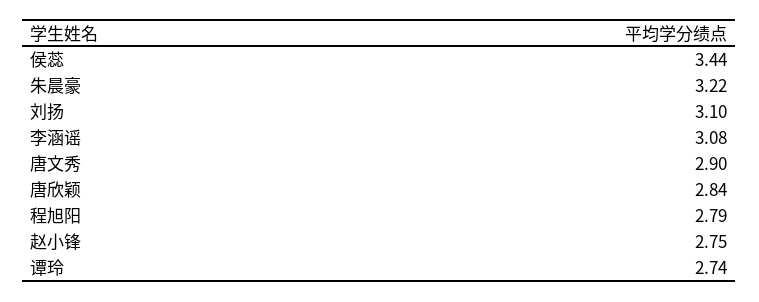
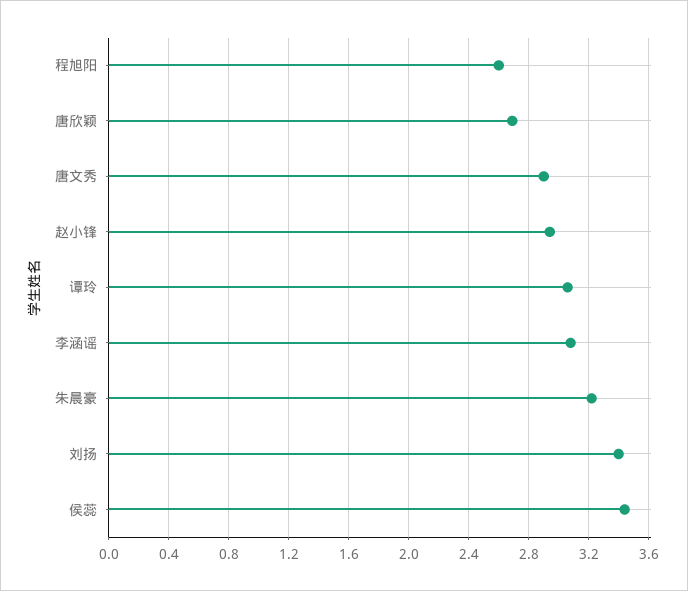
  {
    "侯蕊": 3.44,
    "朱晨豪": 3.22,
-   "刘扬": 3.1,
+   "刘扬": 3.4,
    "李涵谣": 3.08,
    "唐文秀": 2.9,
-   "唐欣颖": 2.84,
+   "唐欣颖": 2.7,
-   "程旭阳": 2.79,
+   "程旭阳": 2.6,
-   "赵小锋": 2.75,
+   "赵小锋": 2.95,
-   "谭玲": 2.74
+   "谭玲": 3.05
  }

